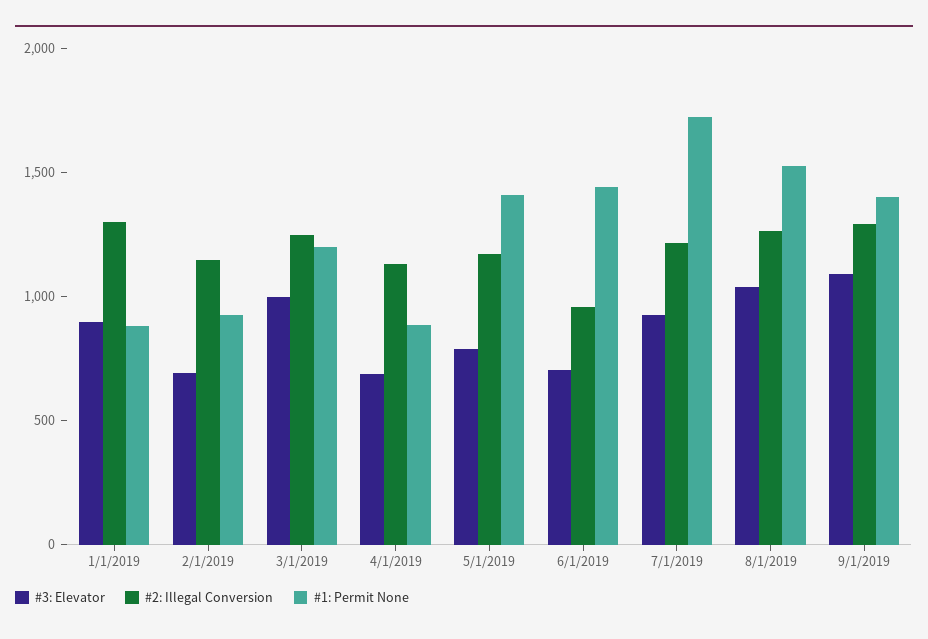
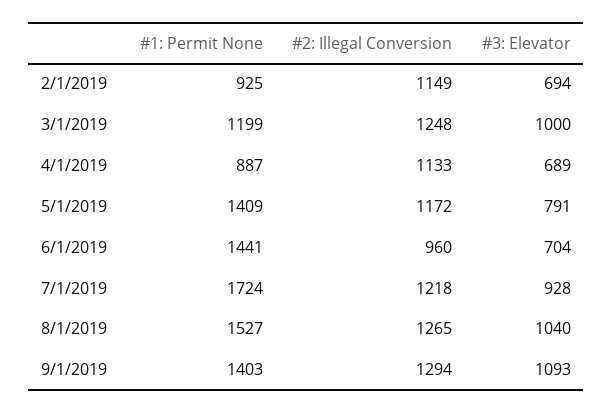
  {
    "#3: Elevator": {
-     "1/1/2019": 900,
      "2/1/2019": 694,
      "3/1/2019": 1000,
      "4/1/2019": 689,
      "5/1/2019": 791,
      "6/1/2019": 704,
      "7/1/2019": 928,
      "8/1/2019": 1040,
      "9/1/2019": 1093
    },
    "#2: Illegal Conversion": {
-     "1/1/2019": 1300,
      "2/1/2019": 1149,
      "3/1/2019": 1248,
      "4/1/2019": 1133,
      "5/1/2019": 1172,
      "6/1/2019": 960,
      "7/1/2019": 1218,
      "8/1/2019": 1265,
      "9/1/2019": 1294
    },
    "#1: Permit None": {
-     "1/1/2019": 900,
      "2/1/2019": 925,
      "3/1/2019": 1199,
      "4/1/2019": 887,
      "5/1/2019": 1409,
      "6/1/2019": 1441,
      "7/1/2019": 1724,
      "8/1/2019": 1527,
      "9/1/2019": 1403
    }
  }

